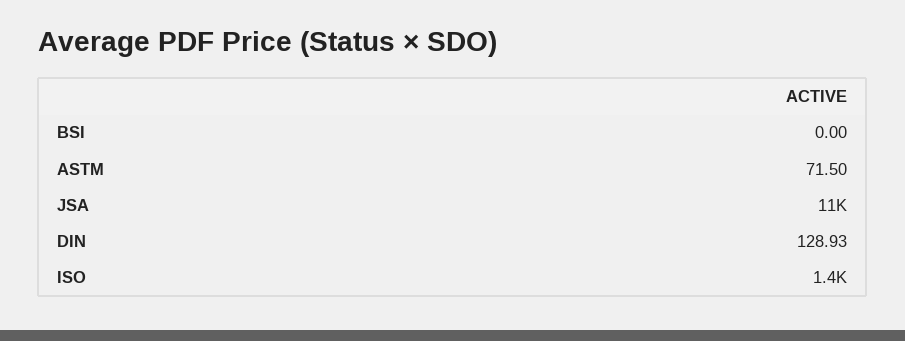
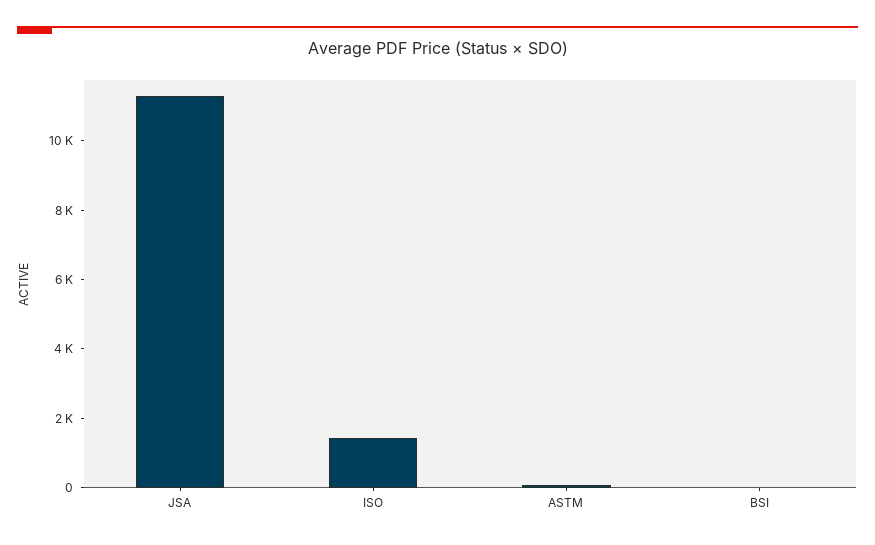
  {
    "BSI": 0,
    "ASTM": 71.5,
    "JSA": 11000,
-   "DIN": 128.93,
    "ISO": 1400
  }

